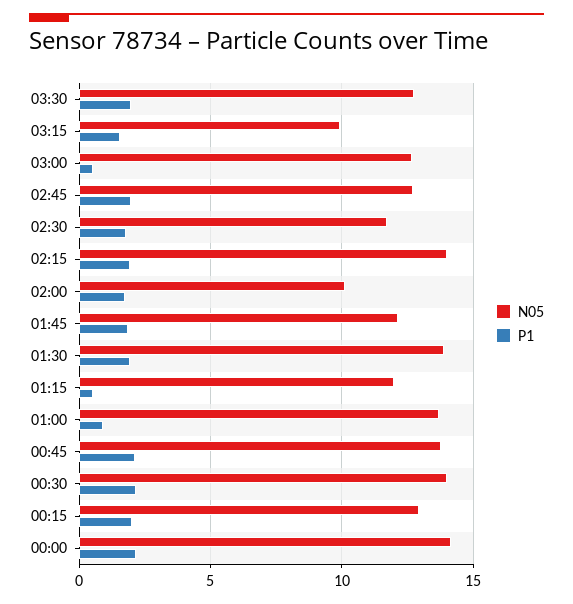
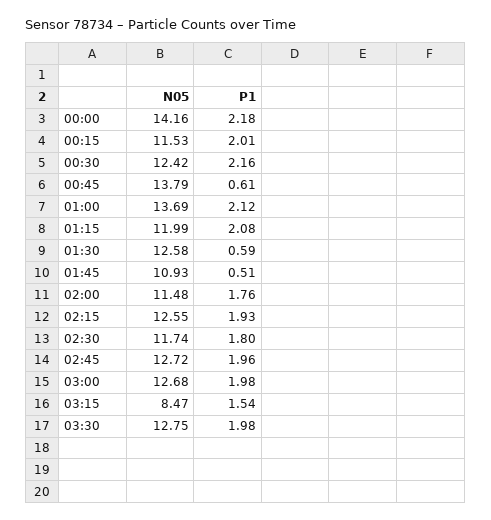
  {
    "N05": {
      "03:30": 12.75,
-     "03:15": 10,
+     "03:15": 8.47,
      "03:00": 12.68,
      "02:45": 12.72,
      "02:30": 11.74,
-     "02:15": 14,
+     "02:15": 12.55,
-     "02:00": 10,
+     "02:00": 11.48,
-     "01:45": 12,
+     "01:45": 10.93,
-     "01:30": 14,
+     "01:30": 12.58,
      "01:15": 11.99,
      "01:00": 13.69,
      "00:45": 13.79,
-     "00:30": 14,
+     "00:30": 12.42,
-     "00:15": 13,
+     "00:15": 11.53,
      "00:00": 14.16
    },
    "P1": {
      "03:30": 1.98,
      "03:15": 1.54,
-     "03:00": 0.5,
+     "03:00": 1.98,
      "02:45": 1.96,
      "02:30": 1.8,
      "02:15": 1.93,
      "02:00": 1.76,
-     "01:45": 2,
+     "01:45": 0.51,
-     "01:30": 2,
+     "01:30": 0.59,
-     "01:15": 0.5,
+     "01:15": 2.08,
-     "01:00": 1,
+     "01:00": 2.12,
-     "00:45": 2,
+     "00:45": 0.61,
      "00:30": 2.16,
      "00:15": 2.01,
      "00:00": 2.18
    }
  }

